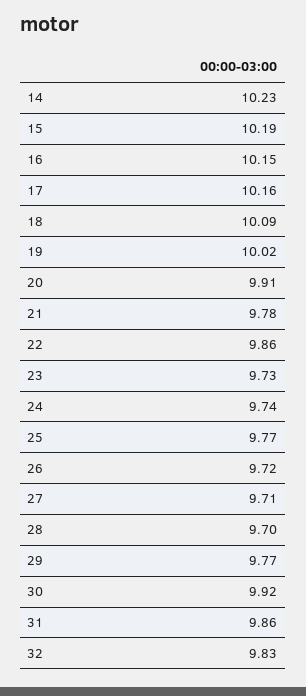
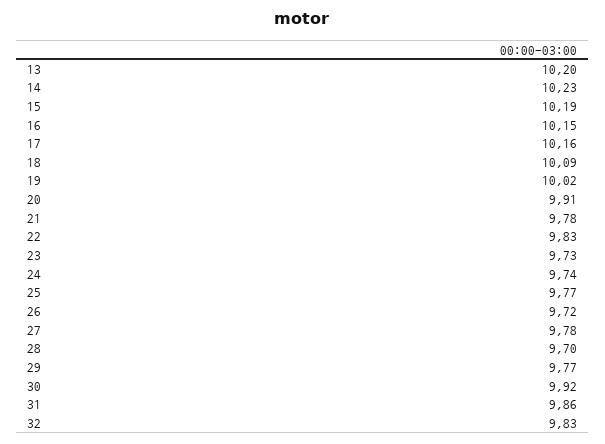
  {
    "14": 10.23,
    "15": 10.19,
    "16": 10.15,
    "17": 10.16,
    "18": 10.09,
    "19": 10.02,
    "20": 9.91,
    "21": 9.78,
-   "22": 9.86,
+   "22": 9.83,
    "23": 9.73,
    "24": 9.74,
    "25": 9.77,
    "26": 9.72,
-   "27": 9.71,
+   "27": 9.78,
    "28": 9.7,
    "29": 9.77,
    "30": 9.92,
    "31": 9.86,
-   "32": 9.83
+   "32": 9.83,
+   "13": 10.2
  }

